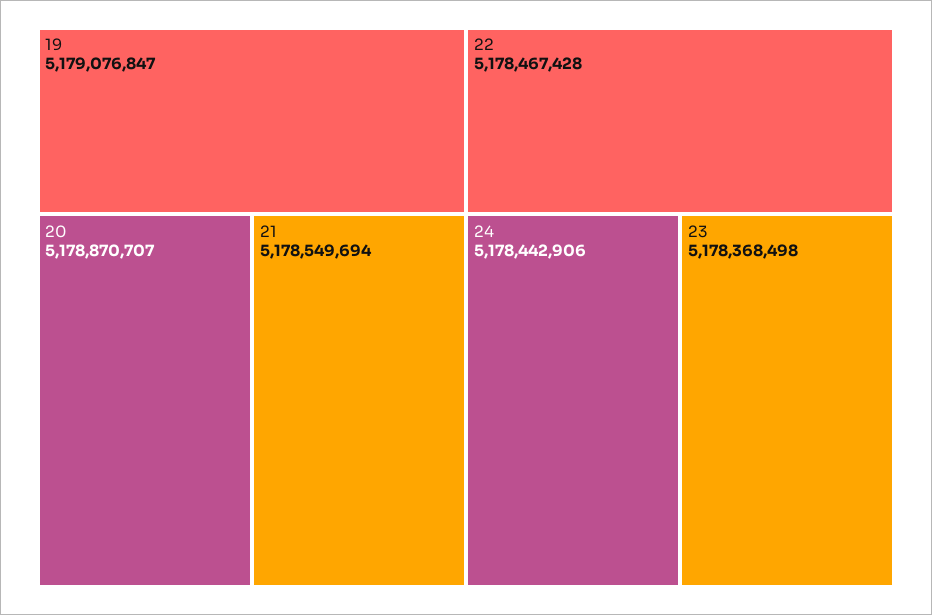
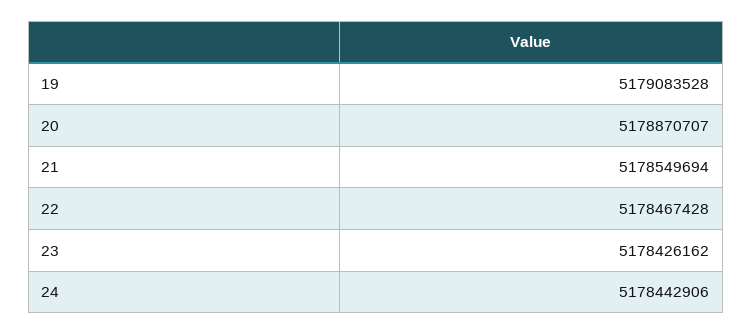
  {
-   "19": 5179076847,
+   "19": 5179083528,
    "20": 5178870707,
    "21": 5178549694,
    "22": 5178467428,
    "24": 5178442906,
-   "23": 5178368498
+   "23": 5178426162
  }

